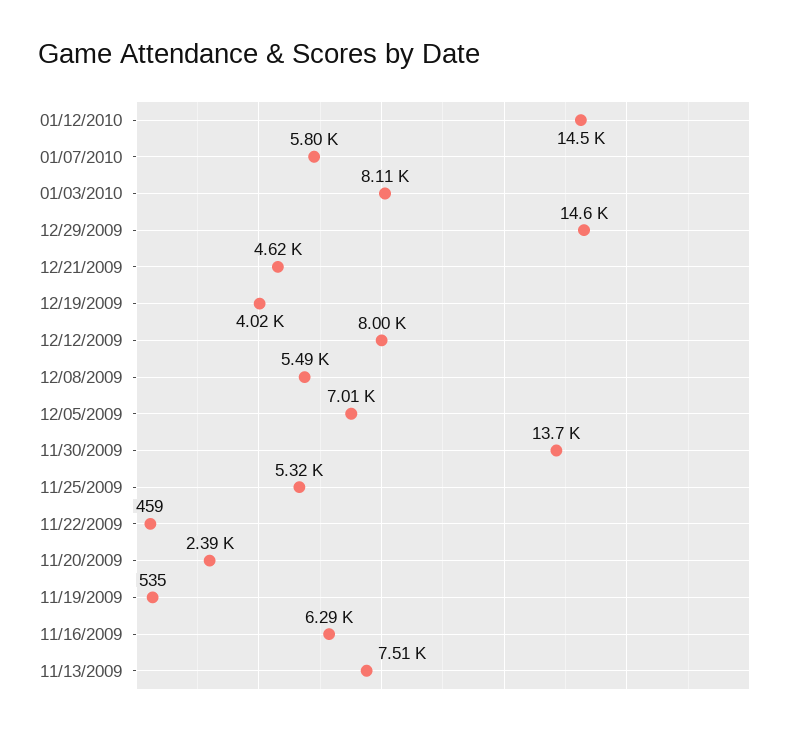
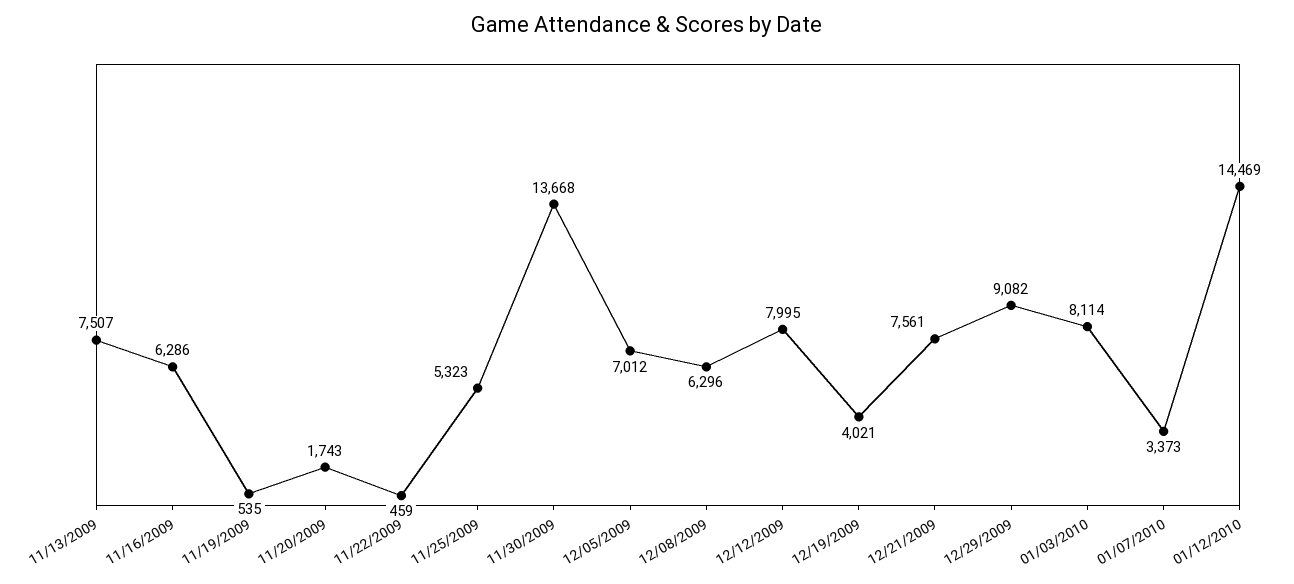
  {
    "01/12/2010": 14469,
-   "01/07/2010": 5800,
+   "01/07/2010": 3373,
    "01/03/2010": 8114,
-   "12/29/2009": 14600,
+   "12/29/2009": 9082,
-   "12/21/2009": 4620,
+   "12/21/2009": 7561,
    "12/19/2009": 4021,
    "12/12/2009": 7995,
-   "12/08/2009": 5490,
+   "12/08/2009": 6296,
    "12/05/2009": 7012,
    "11/30/2009": 13668,
    "11/25/2009": 5323,
    "11/22/2009": 459,
-   "11/20/2009": 2390,
+   "11/20/2009": 1743,
    "11/19/2009": 535,
    "11/16/2009": 6286,
    "11/13/2009": 7507
  }

